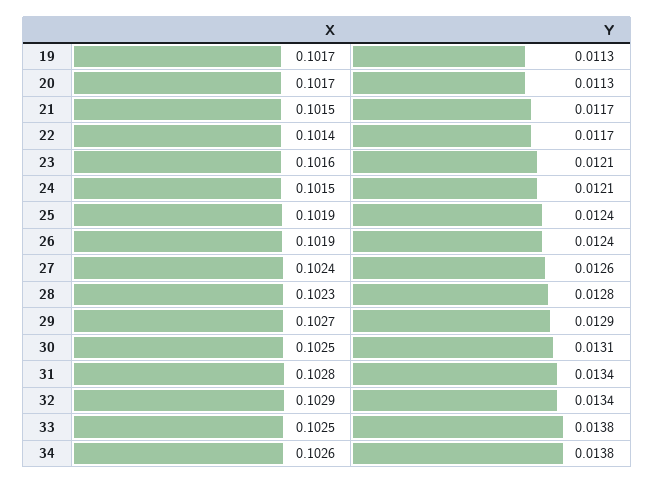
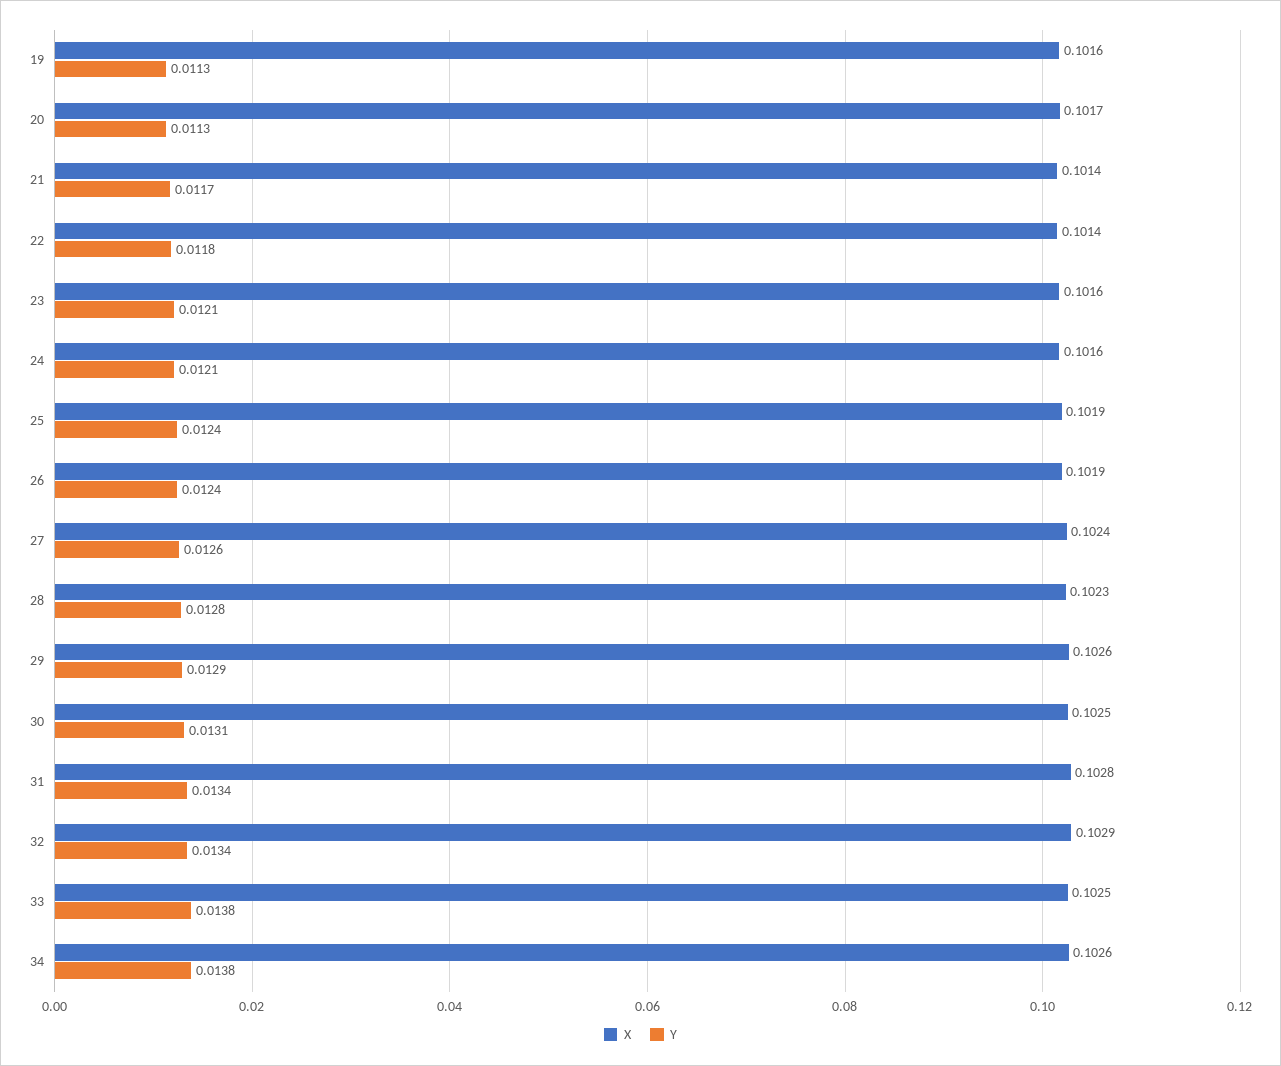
  {
    "X": {
-     "19": 0.1017,
+     "19": 0.1016,
      "20": 0.1017,
-     "21": 0.1015,
+     "21": 0.1014,
      "22": 0.1014,
      "23": 0.1016,
-     "24": 0.1015,
+     "24": 0.1016,
      "25": 0.1019,
      "26": 0.1019,
      "27": 0.1024,
      "28": 0.1023,
-     "29": 0.1027,
+     "29": 0.1026,
      "30": 0.1025,
      "31": 0.1028,
      "32": 0.1029,
      "33": 0.1025,
      "34": 0.1026
    },
    "Y": {
      "19": 0.0113,
      "20": 0.0113,
      "21": 0.0117,
-     "22": 0.0117,
+     "22": 0.0118,
      "23": 0.0121,
      "24": 0.0121,
      "25": 0.0124,
      "26": 0.0124,
      "27": 0.0126,
      "28": 0.0128,
      "29": 0.0129,
      "30": 0.0131,
      "31": 0.0134,
      "32": 0.0134,
      "33": 0.0138,
      "34": 0.0138
    }
  }

